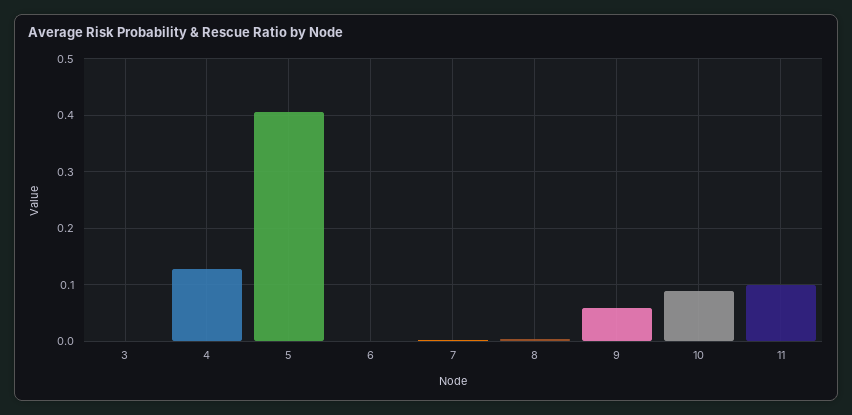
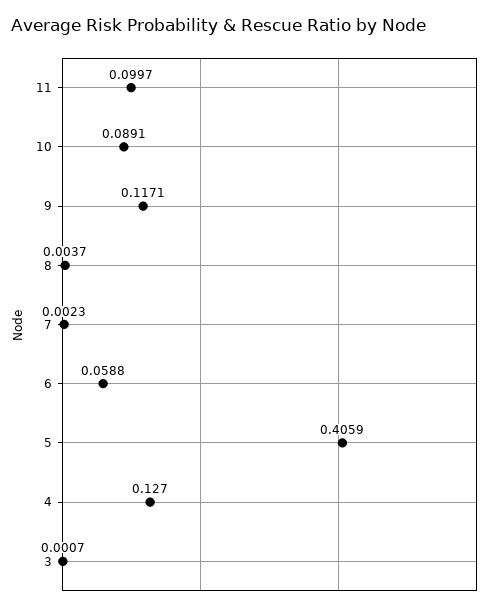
  {
    "3": 0.0007,
    "4": 0.127,
    "5": 0.4059,
-   "6": 0,
+   "6": 0.0588,
    "7": 0.0023,
    "8": 0.0037,
-   "9": 0.06,
+   "9": 0.1171,
    "10": 0.0891,
    "11": 0.0997
  }

